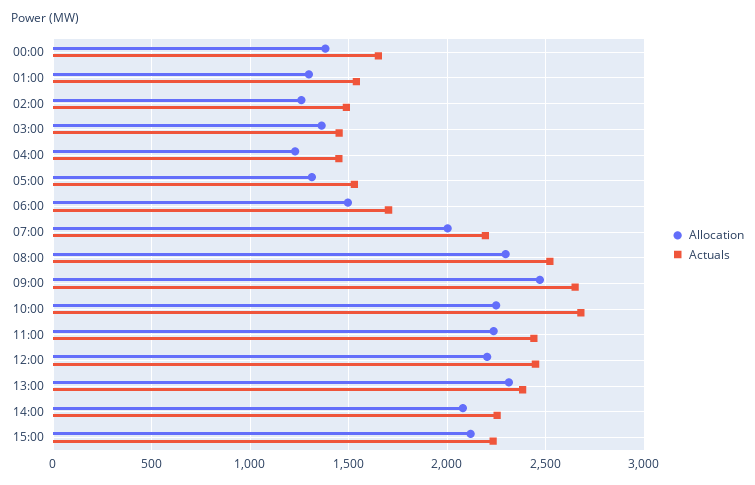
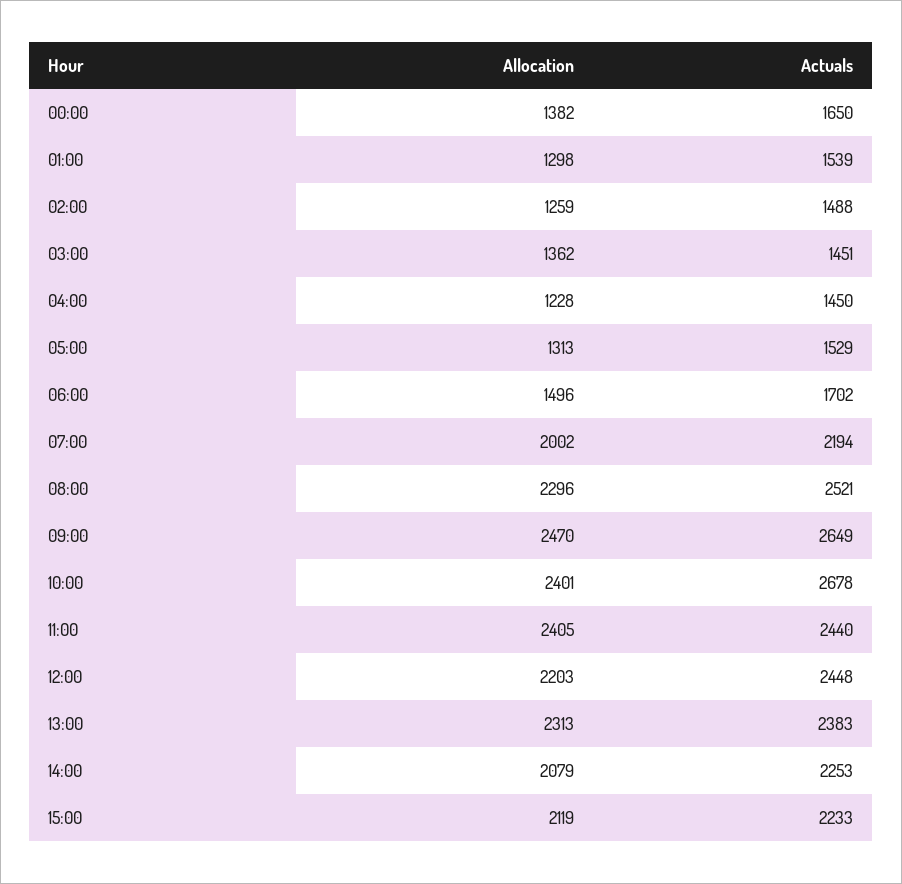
  {
    "Allocation": {
      "00:00": 1382,
      "01:00": 1298,
      "02:00": 1259,
      "03:00": 1362,
      "04:00": 1228,
      "05:00": 1313,
      "06:00": 1496,
      "07:00": 2002,
      "08:00": 2296,
      "09:00": 2470,
-     "10:00": 2250,
+     "10:00": 2401,
-     "11:00": 2250,
+     "11:00": 2405,
      "12:00": 2203,
      "13:00": 2313,
      "14:00": 2079,
      "15:00": 2119
    },
    "Actuals": {
      "00:00": 1650,
      "01:00": 1539,
      "02:00": 1488,
      "03:00": 1451,
      "04:00": 1450,
      "05:00": 1529,
      "06:00": 1702,
      "07:00": 2194,
      "08:00": 2521,
      "09:00": 2649,
      "10:00": 2678,
      "11:00": 2440,
      "12:00": 2448,
      "13:00": 2383,
      "14:00": 2253,
      "15:00": 2233
    }
  }

